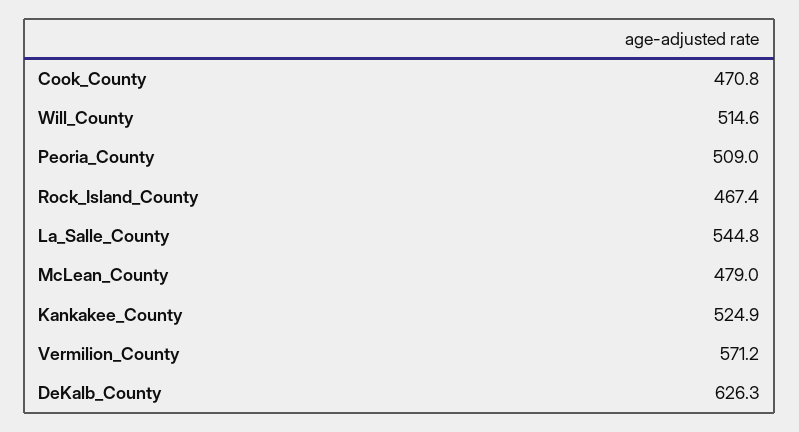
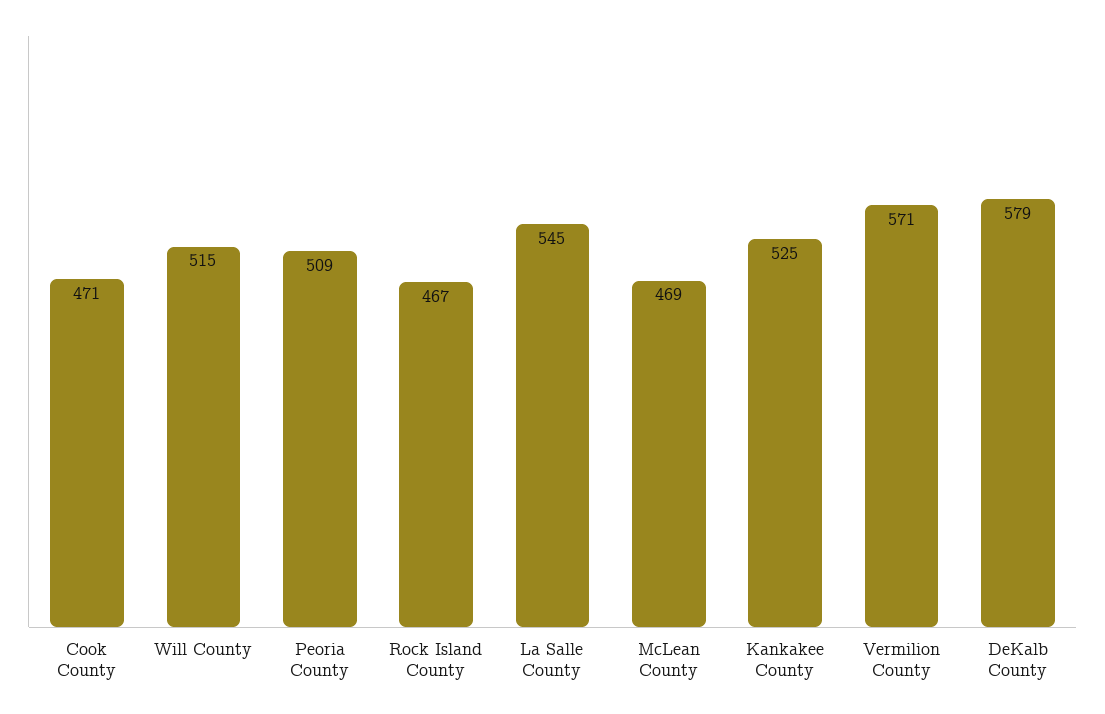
  {
    "Cook_County": 470.8,
    "Will_County": 514.6,
    "Peoria_County": 509,
    "Rock_Island_County": 467.4,
    "La_Salle_County": 544.8,
-   "McLean_County": 479,
+   "McLean_County": 469,
    "Kankakee_County": 524.9,
    "Vermilion_County": 571.2,
-   "DeKalb_County": 626.3
+   "DeKalb_County": 579
  }

